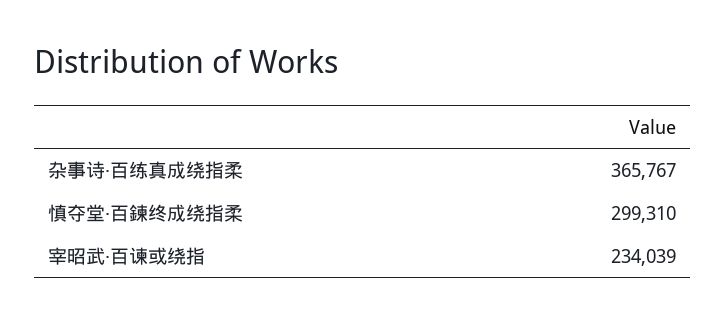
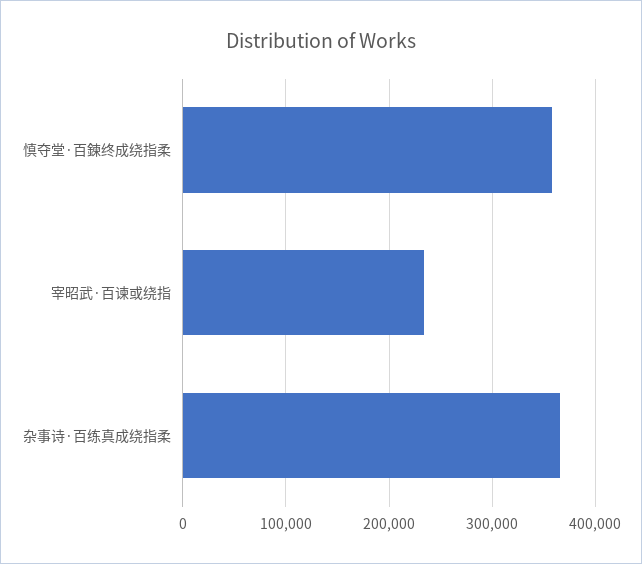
  {
    "杂事诗·百练真成绕指柔": 365767,
-   "慎夺堂·百鍊终成绕指柔": 299310,
+   "慎夺堂·百鍊终成绕指柔": 360000,
    "宰昭武·百谏或绕指": 234039
  }

